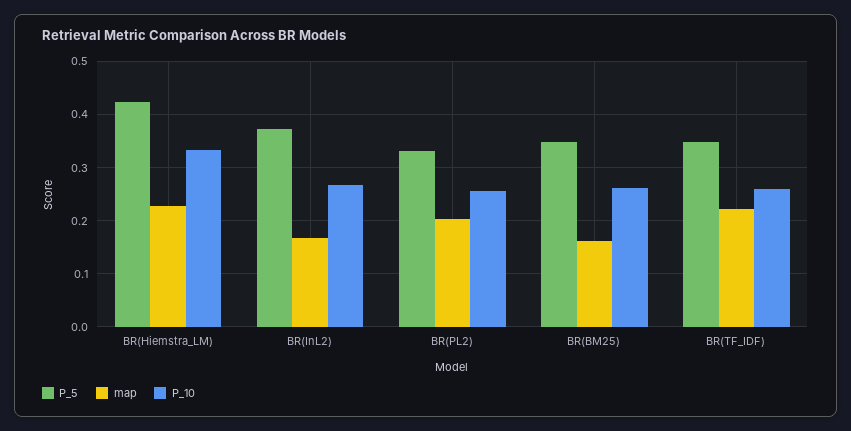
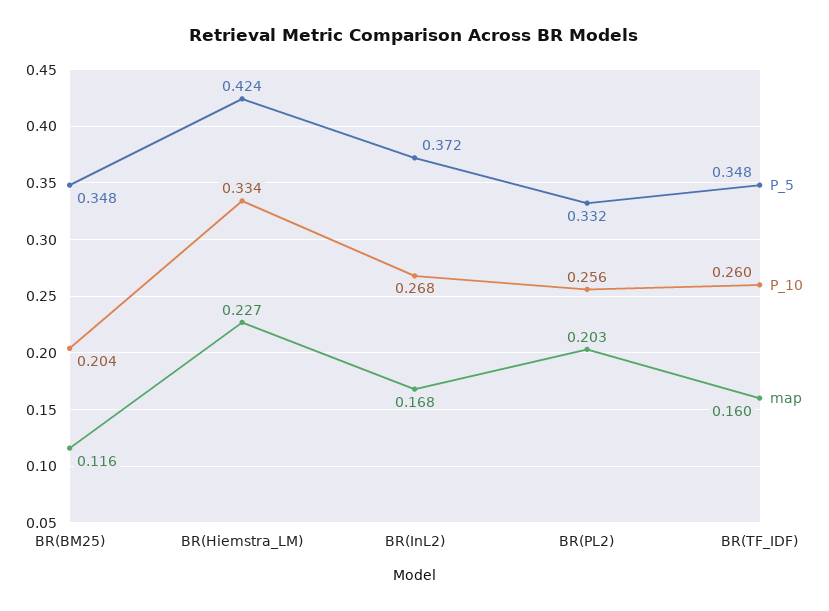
  {
    "P_5": {
      "BR(Hiemstra_LM)": 0.424,
      "BR(InL2)": 0.372,
      "BR(PL2)": 0.332,
      "BR(BM25)": 0.348,
      "BR(TF_IDF)": 0.348
    },
    "map": {
      "BR(Hiemstra_LM)": 0.227,
      "BR(InL2)": 0.168,
      "BR(PL2)": 0.203,
-     "BR(BM25)": 0.16,
+     "BR(BM25)": 0.116,
-     "BR(TF_IDF)": 0.22
+     "BR(TF_IDF)": 0.16
    },
    "P_10": {
      "BR(Hiemstra_LM)": 0.334,
      "BR(InL2)": 0.268,
      "BR(PL2)": 0.256,
-     "BR(BM25)": 0.26,
+     "BR(BM25)": 0.204,
      "BR(TF_IDF)": 0.26
    }
  }

